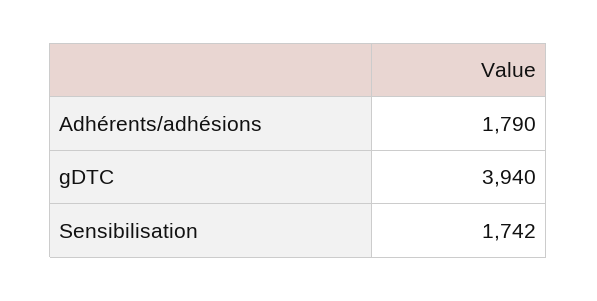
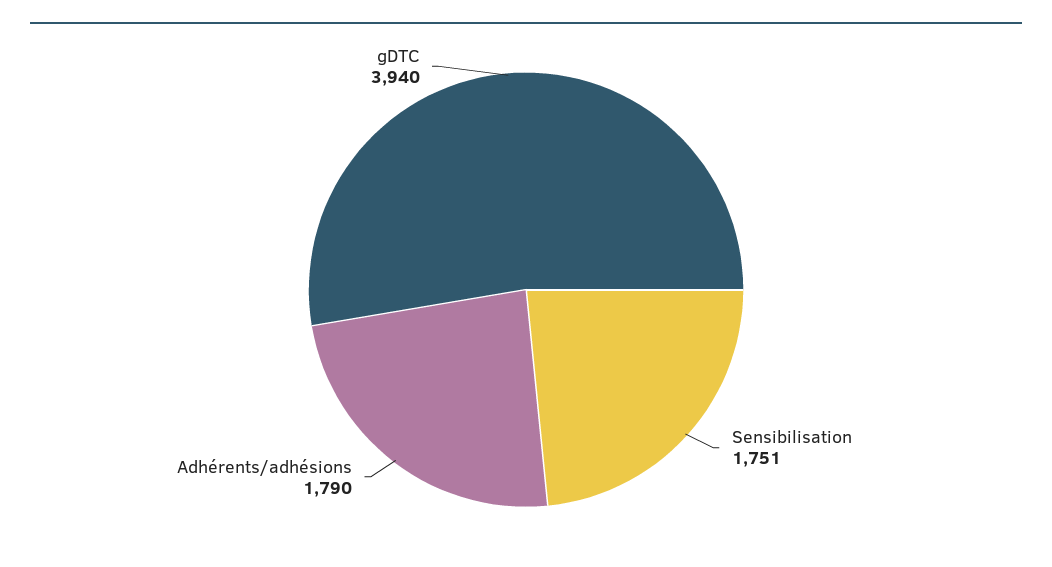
  {
    "Adhérents/adhésions": 1790,
    "gDTC": 3940,
-   "Sensibilisation": 1742
+   "Sensibilisation": 1751
  }

